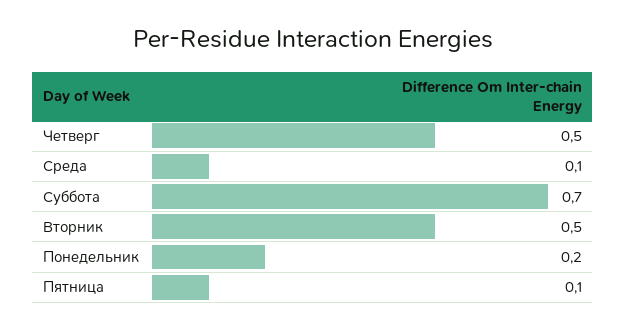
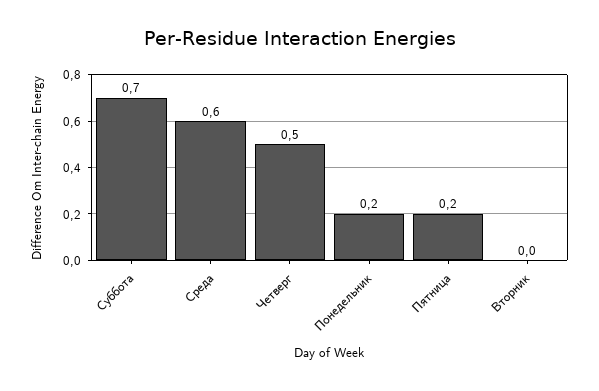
  {
    "Четверг": 0.5,
-   "Среда": 0.1,
+   "Среда": 0.6,
    "Суббота": 0.7,
-   "Вторник": 0.5,
+   "Вторник": 0,
    "Понедельник": 0.2,
-   "Пятница": 0.1
+   "Пятница": 0.2
  }

